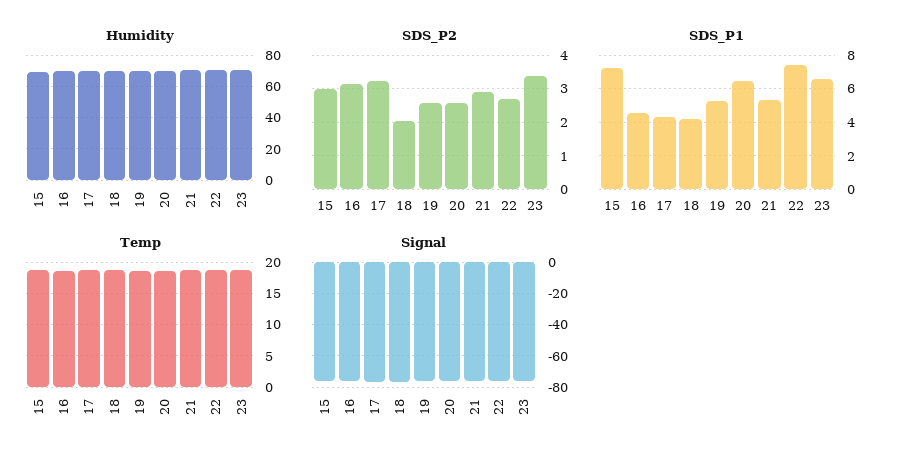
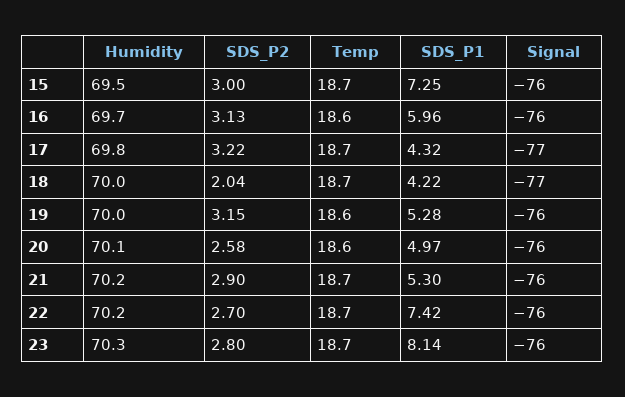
  {
    "Humidity": {
      "15": 69.5,
      "16": 69.7,
      "17": 69.8,
      "18": 70,
      "19": 70,
      "20": 70.1,
      "21": 70.2,
      "22": 70.2,
      "23": 70.3
    },
    "SDS_P2": {
      "15": 3,
      "16": 3.13,
      "17": 3.22,
      "18": 2.04,
-     "19": 2.6,
+     "19": 3.15,
      "20": 2.58,
      "21": 2.9,
      "22": 2.7,
-     "23": 3.4
+     "23": 2.8
    },
    "SDS_P1": {
      "15": 7.25,
-     "16": 4.5,
+     "16": 5.96,
      "17": 4.32,
      "18": 4.22,
      "19": 5.28,
-     "20": 6.5,
+     "20": 4.97,
      "21": 5.3,
      "22": 7.42,
-     "23": 6.5
+     "23": 8.14
    },
    "Temp": {
      "15": 18.7,
      "16": 18.6,
      "17": 18.7,
      "18": 18.7,
      "19": 18.6,
      "20": 18.6,
      "21": 18.7,
      "22": 18.7,
      "23": 18.7
    },
    "Signal": {
      "15": -76,
      "16": -76,
      "17": -77,
      "18": -77,
      "19": -76,
      "20": -76,
      "21": -76,
      "22": -76,
      "23": -76
    }
  }

